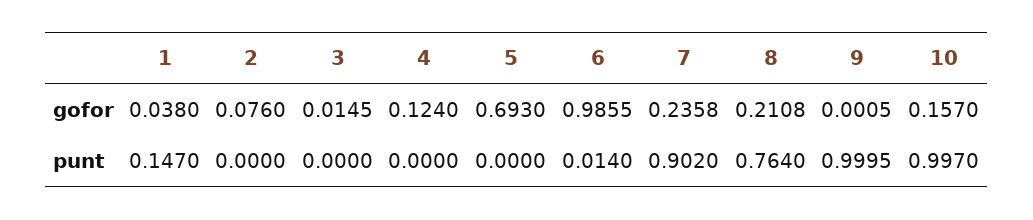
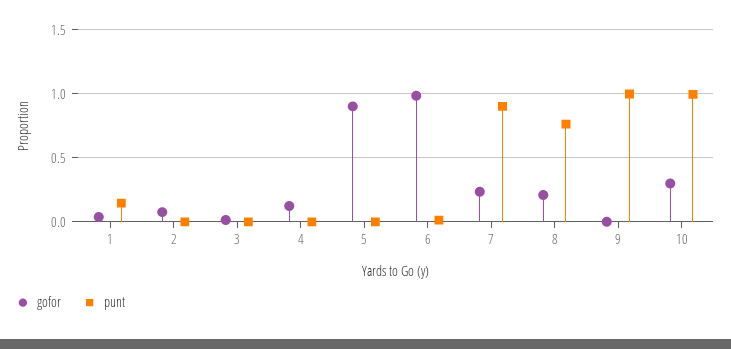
  {
    "gofor": {
      "1": 0.038,
      "2": 0.076,
      "3": 0.0145,
      "4": 0.124,
-     "5": 0.693,
+     "5": 0.9,
      "6": 0.9855,
      "7": 0.2358,
      "8": 0.2108,
      "9": 0.0005,
-     "10": 0.157
+     "10": 0.3
    },
    "punt": {
      "1": 0.147,
      "2": 0,
      "3": 0,
      "4": 0,
      "5": 0,
      "6": 0.014,
      "7": 0.902,
      "8": 0.764,
      "9": 0.9995,
      "10": 0.997
    }
  }

